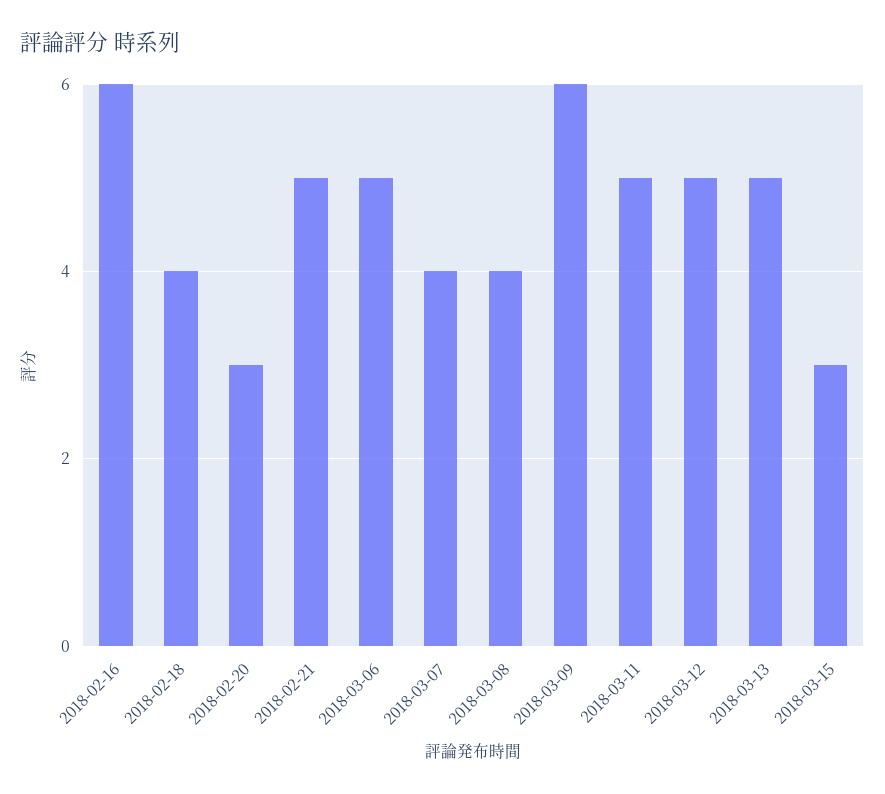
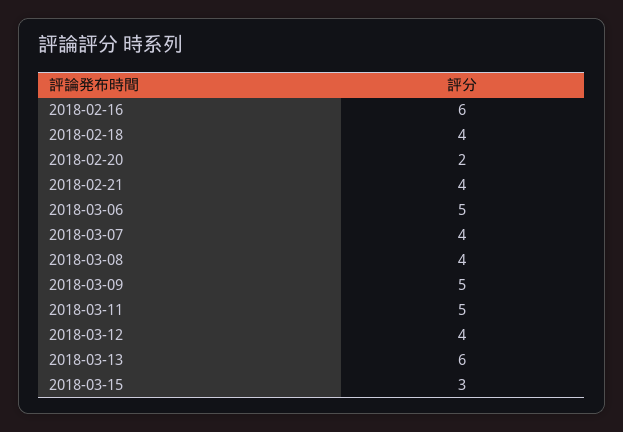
  {
    "2018-02-16": 6,
    "2018-02-18": 4,
-   "2018-02-20": 3,
+   "2018-02-20": 2,
-   "2018-02-21": 5,
+   "2018-02-21": 4,
    "2018-03-06": 5,
    "2018-03-07": 4,
    "2018-03-08": 4,
-   "2018-03-09": 6,
+   "2018-03-09": 5,
    "2018-03-11": 5,
-   "2018-03-12": 5,
+   "2018-03-12": 4,
-   "2018-03-13": 5,
+   "2018-03-13": 6,
    "2018-03-15": 3
  }

